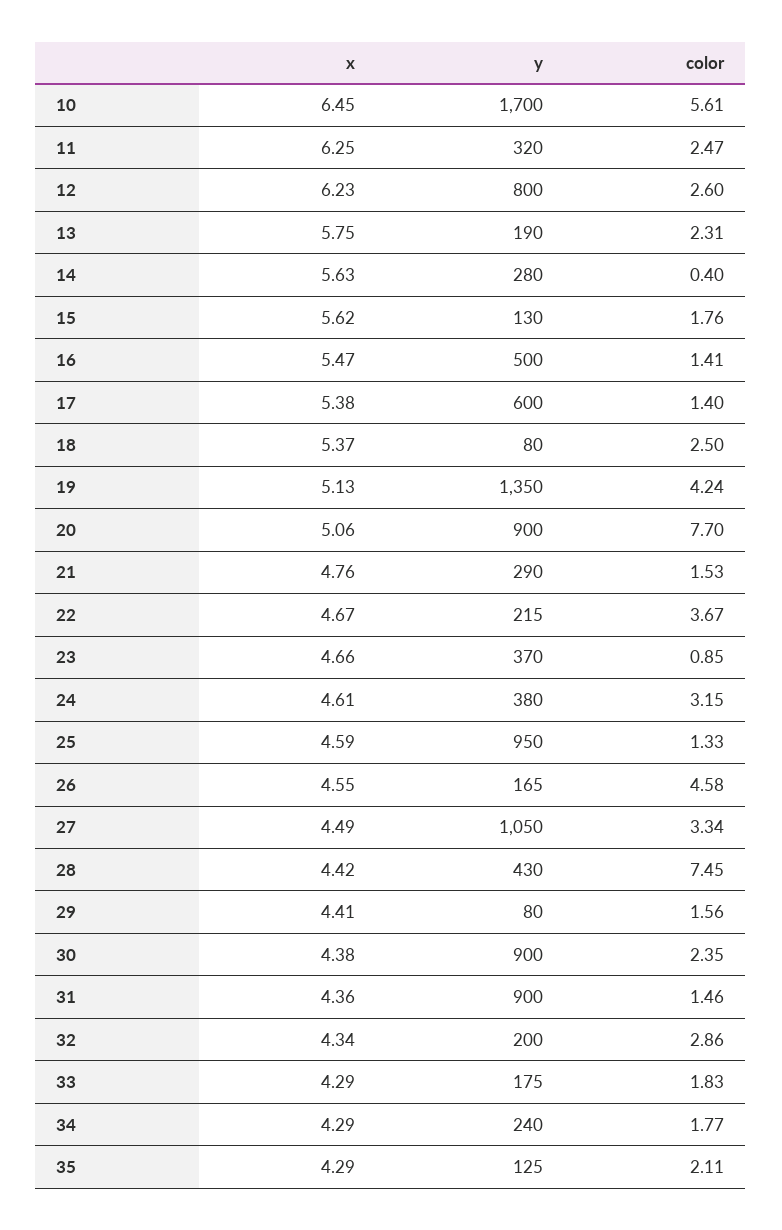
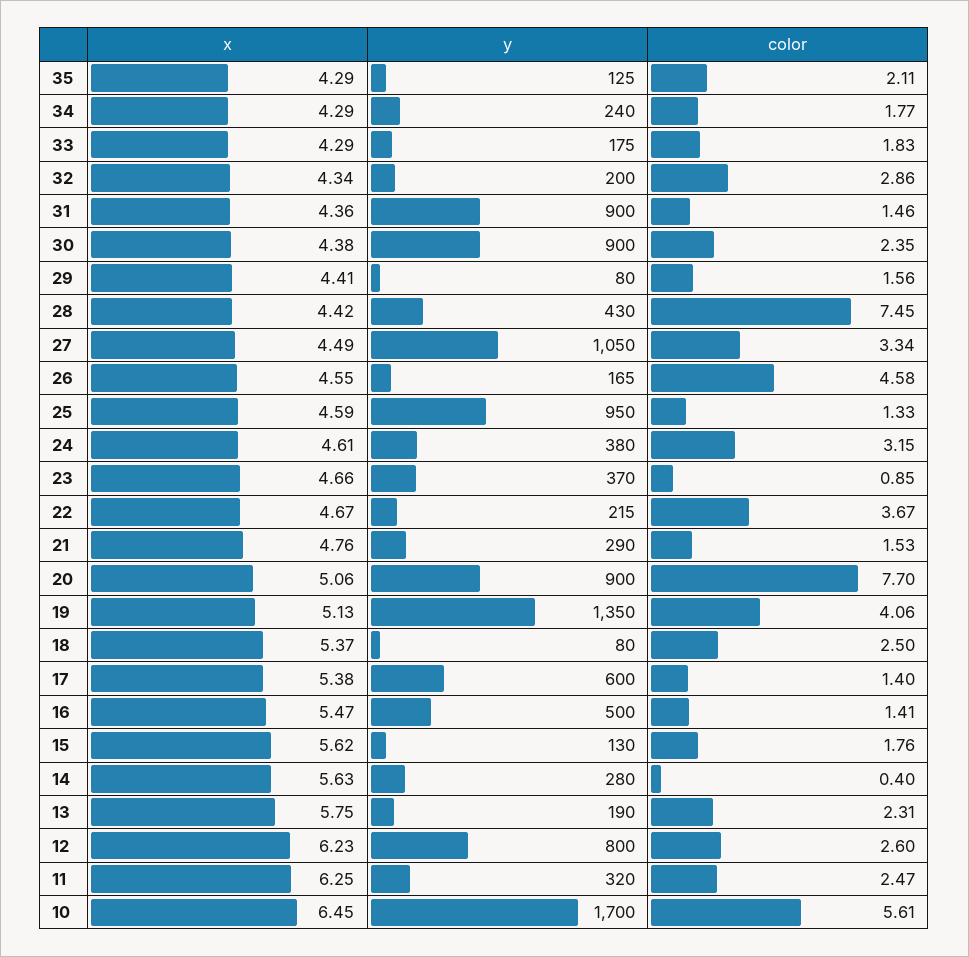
  {
    "x": {
      "10": 6.45,
      "11": 6.25,
      "12": 6.23,
      "13": 5.75,
      "14": 5.63,
      "15": 5.62,
      "16": 5.47,
      "17": 5.38,
      "18": 5.37,
      "19": 5.13,
      "20": 5.06,
      "21": 4.76,
      "22": 4.67,
      "23": 4.66,
      "24": 4.61,
      "25": 4.59,
      "26": 4.55,
      "27": 4.49,
      "28": 4.42,
      "29": 4.41,
      "30": 4.38,
      "31": 4.36,
      "32": 4.34,
      "33": 4.29,
      "34": 4.29,
      "35": 4.29
    },
    "y": {
      "10": 1700,
      "11": 320,
      "12": 800,
      "13": 190,
      "14": 280,
      "15": 130,
      "16": 500,
      "17": 600,
      "18": 80,
      "19": 1350,
      "20": 900,
      "21": 290,
      "22": 215,
      "23": 370,
      "24": 380,
      "25": 950,
      "26": 165,
      "27": 1050,
      "28": 430,
      "29": 80,
      "30": 900,
      "31": 900,
      "32": 200,
      "33": 175,
      "34": 240,
      "35": 125
    },
    "color": {
      "10": 5.61,
      "11": 2.47,
      "12": 2.6,
      "13": 2.31,
      "14": 0.4,
      "15": 1.76,
      "16": 1.41,
      "17": 1.4,
      "18": 2.5,
-     "19": 4.24,
+     "19": 4.06,
      "20": 7.7,
      "21": 1.53,
      "22": 3.67,
      "23": 0.85,
      "24": 3.15,
      "25": 1.33,
      "26": 4.58,
      "27": 3.34,
      "28": 7.45,
      "29": 1.56,
      "30": 2.35,
      "31": 1.46,
      "32": 2.86,
      "33": 1.83,
      "34": 1.77,
      "35": 2.11
    }
  }

